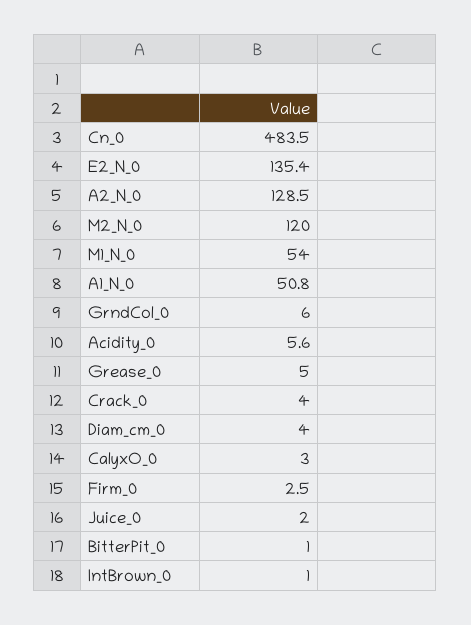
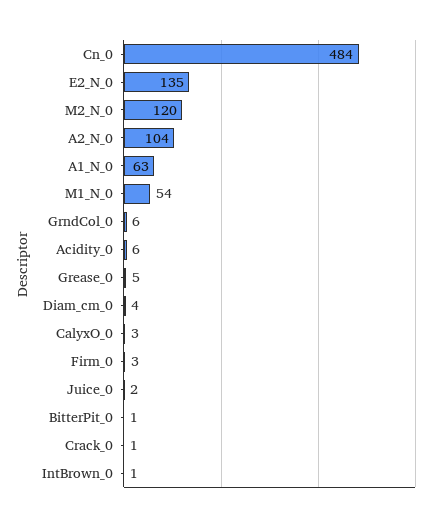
  {
    "Cn_0": 483.5,
    "E2_N_0": 135.4,
-   "A2_N_0": 128.5,
+   "A2_N_0": 104,
    "M2_N_0": 120,
    "M1_N_0": 54,
-   "A1_N_0": 50.8,
+   "A1_N_0": 63,
    "GrndCol_0": 6,
    "Acidity_0": 5.6,
    "Grease_0": 5,
-   "Crack_0": 4,
+   "Crack_0": 1,
    "Diam_cm_0": 4,
    "CalyxO_0": 3,
    "Firm_0": 2.5,
    "Juice_0": 2,
    "BitterPit_0": 1,
    "IntBrown_0": 1
  }

